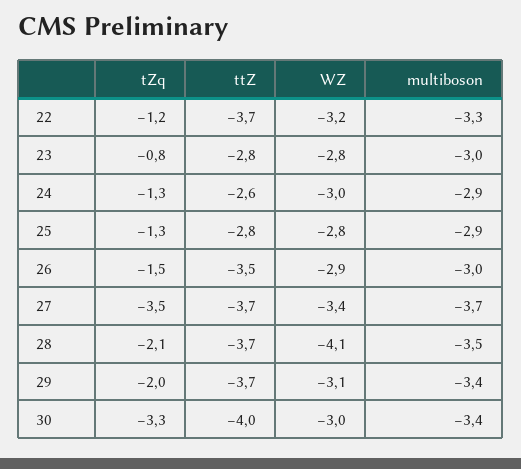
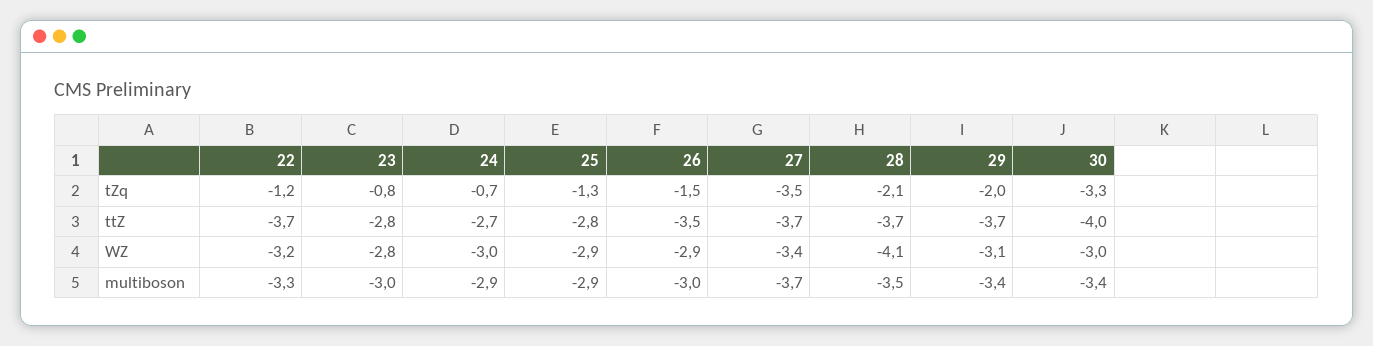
  {
    "tZq": {
      "22": -1.2,
      "23": -0.8,
-     "24": -1.3,
+     "24": -0.7,
      "25": -1.3,
      "26": -1.5,
      "27": -3.5,
      "28": -2.1,
      "29": -2,
      "30": -3.3
    },
    "ttZ": {
      "22": -3.7,
      "23": -2.8,
-     "24": -2.6,
+     "24": -2.7,
      "25": -2.8,
      "26": -3.5,
      "27": -3.7,
      "28": -3.7,
      "29": -3.7,
      "30": -4
    },
    "WZ": {
      "22": -3.2,
      "23": -2.8,
      "24": -3,
-     "25": -2.8,
+     "25": -2.9,
      "26": -2.9,
      "27": -3.4,
      "28": -4.1,
      "29": -3.1,
      "30": -3
    },
    "multiboson": {
      "22": -3.3,
      "23": -3,
      "24": -2.9,
      "25": -2.9,
      "26": -3,
      "27": -3.7,
      "28": -3.5,
      "29": -3.4,
      "30": -3.4
    }
  }

